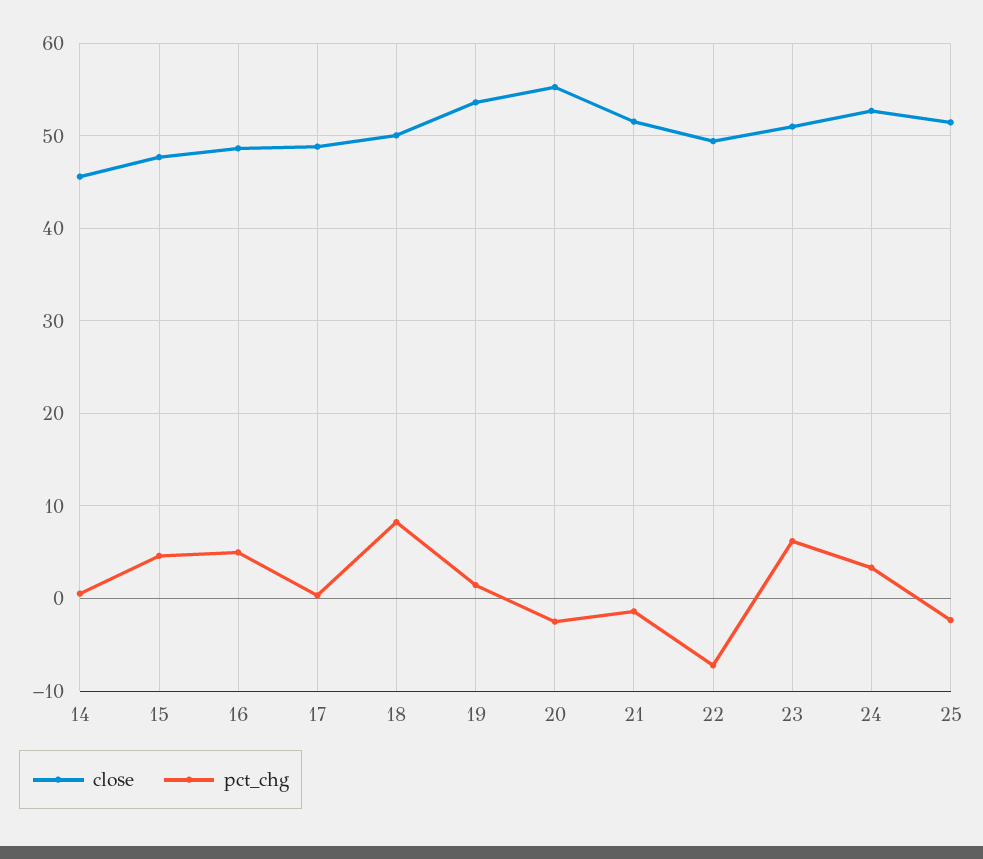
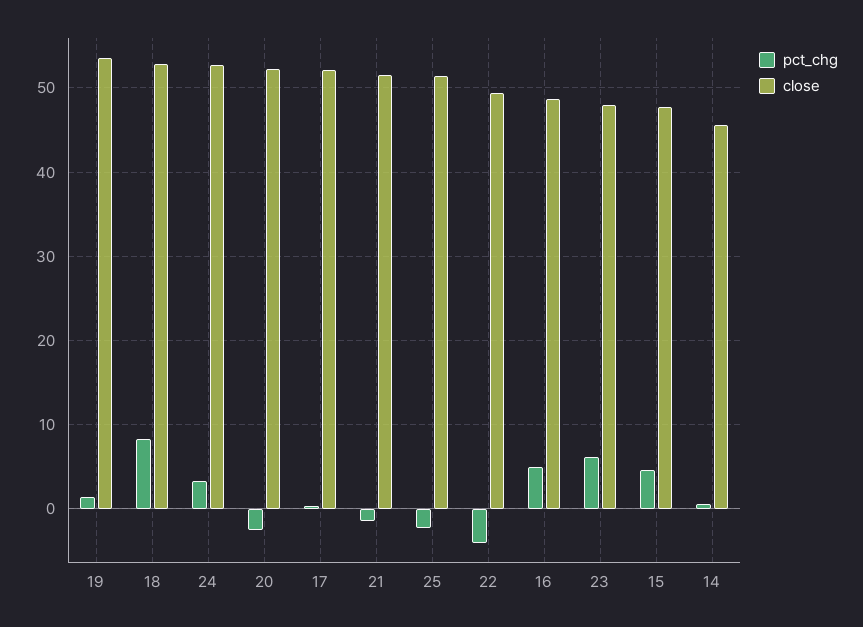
  {
    "close": {
      "14": 46,
      "15": 48,
      "16": 49,
-     "17": 49,
+     "17": 52,
-     "18": 50,
+     "18": 53,
      "19": 54,
-     "20": 55,
+     "20": 52,
      "21": 52,
      "22": 49,
-     "23": 51,
+     "23": 48,
      "24": 53,
      "25": 51
    },
    "pct_chg": {
      "14": 1,
      "15": 5,
      "16": 5,
      "17": 0,
      "18": 8,
      "19": 1,
      "20": -3,
      "21": -1,
-     "22": -7,
+     "22": -4,
      "23": 6,
      "24": 3,
      "25": -2
    }
  }

